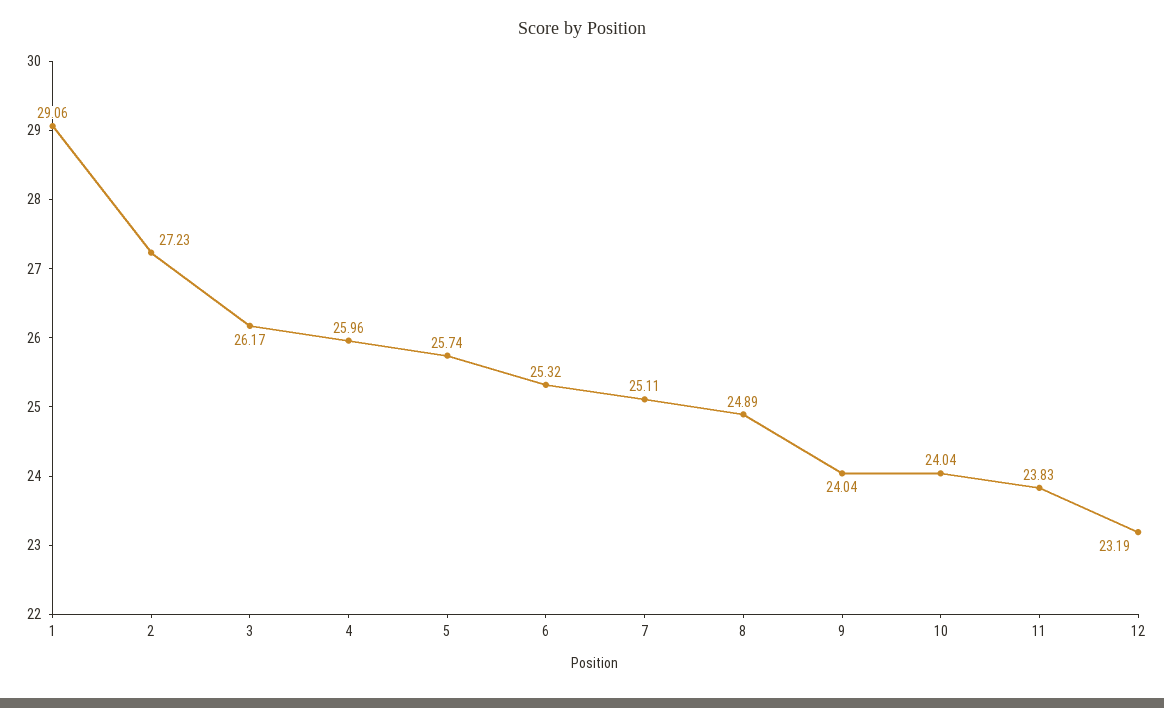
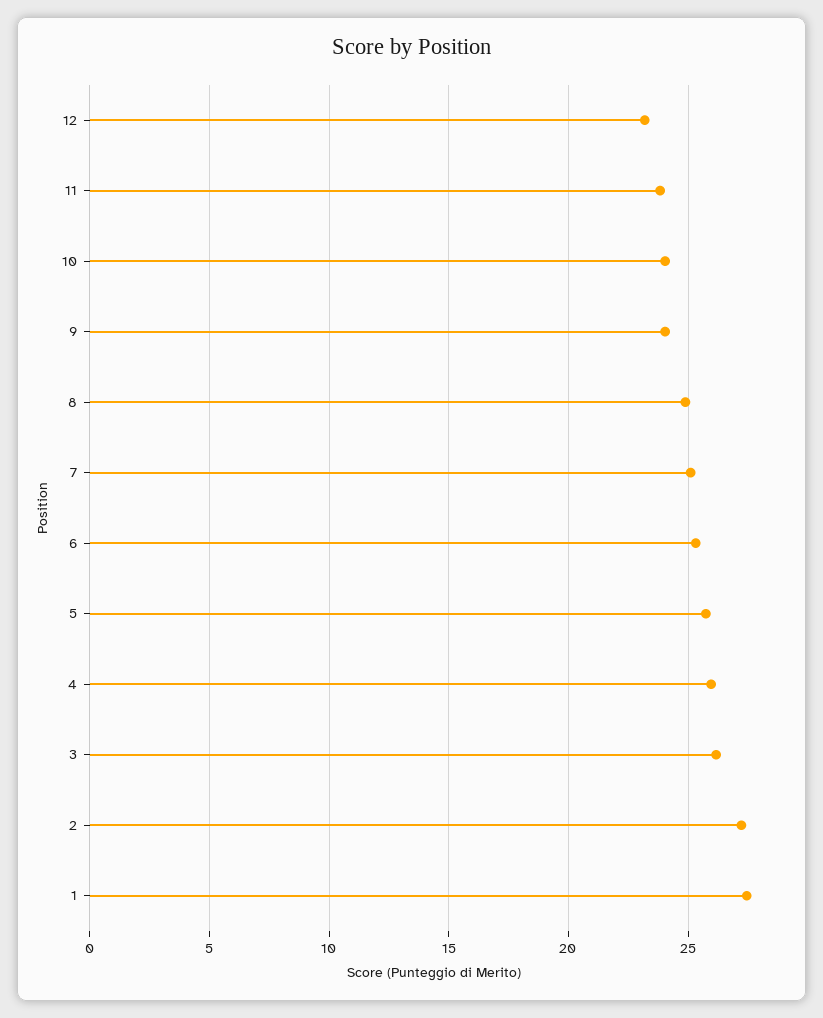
  {
-   "1": 29.06,
+   "1": 27.5,
    "2": 27.23,
    "3": 26.17,
    "4": 25.96,
    "5": 25.74,
    "6": 25.32,
    "7": 25.11,
    "8": 24.89,
    "9": 24.04,
    "10": 24.04,
    "11": 23.83,
    "12": 23.19
  }

